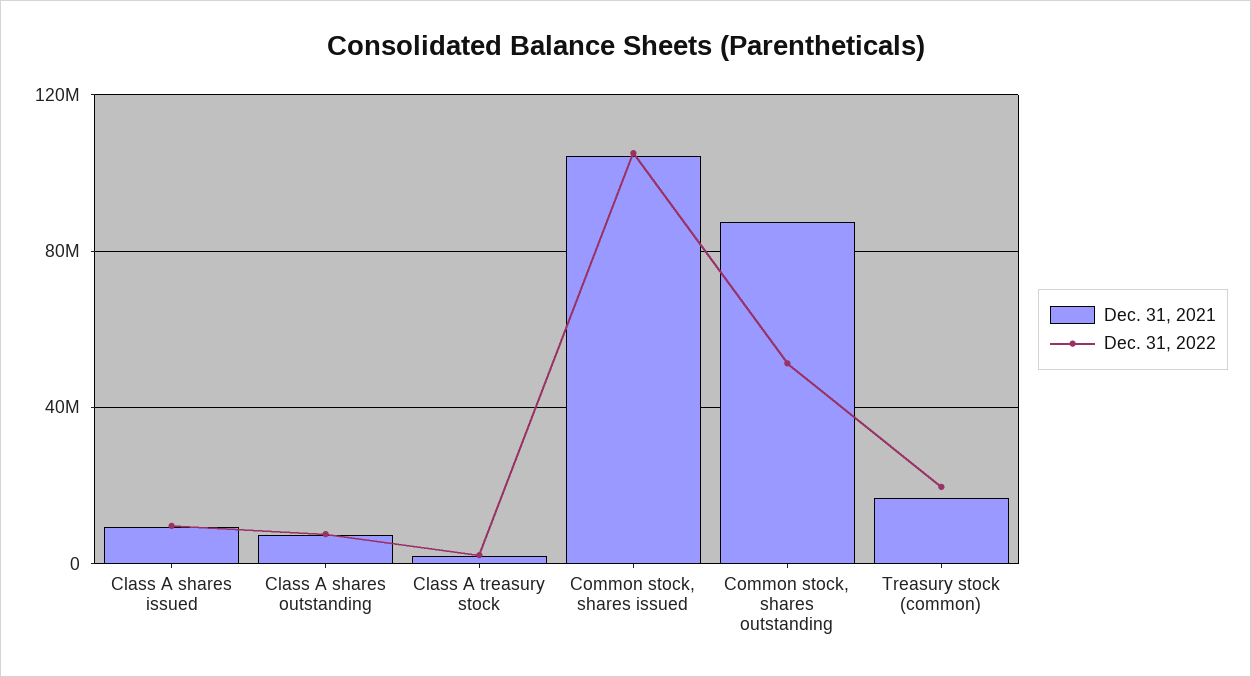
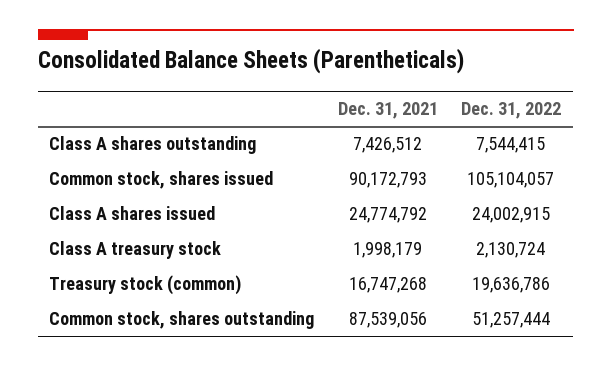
  {
    "Dec. 31, 2021": {
-     "Class A shares issued": 10000000,
+     "Class A shares issued": 24774792,
      "Class A shares outstanding": 7426512,
      "Class A treasury stock": 1998179,
-     "Common stock, shares issued": 105000000,
+     "Common stock, shares issued": 90172793,
      "Common stock, shares outstanding": 87539056,
      "Treasury stock (common)": 16747268
    },
    "Dec. 31, 2022": {
-     "Class A shares issued": 10000000,
+     "Class A shares issued": 24002915,
      "Class A shares outstanding": 7544415,
      "Class A treasury stock": 2130724,
      "Common stock, shares issued": 105104057,
      "Common stock, shares outstanding": 51257444,
      "Treasury stock (common)": 19636786
    }
  }

